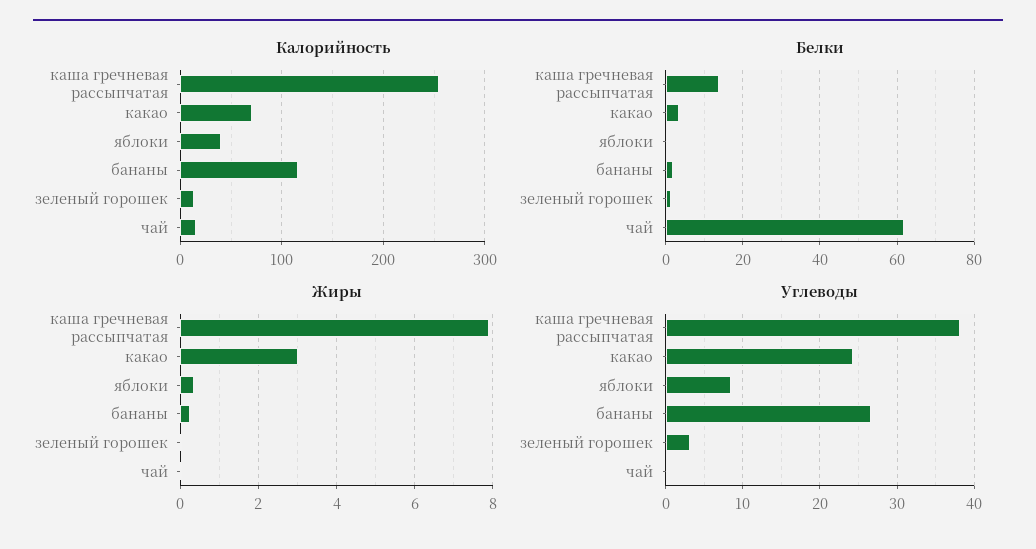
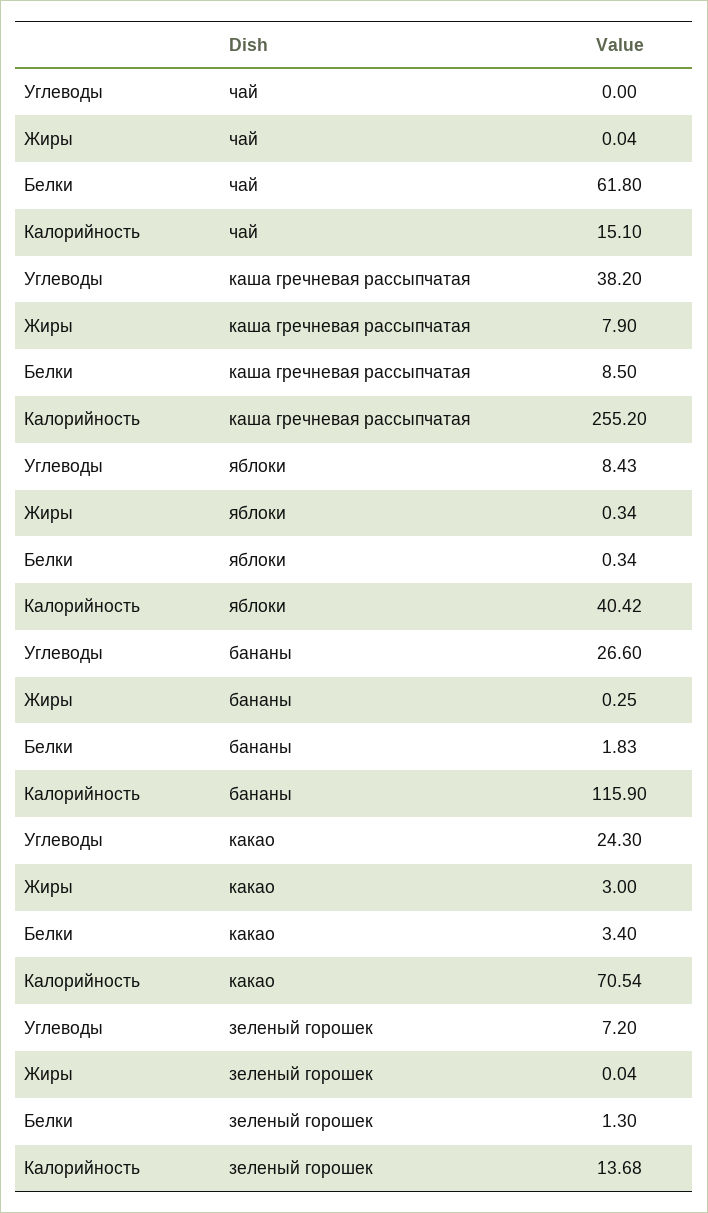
  {
    "Калорийность": {
      "каша гречневая рассыпчатая": 255.2,
      "какао": 70.54,
      "яблоки": 40.42,
      "бананы": 115.9,
      "зеленый горошек": 13.68,
      "чай": 15.1
    },
    "Белки": {
-     "каша гречневая рассыпчатая": 14,
+     "каша гречневая рассыпчатая": 8.5,
      "какао": 3.4,
      "яблоки": 0.34,
      "бананы": 1.83,
      "зеленый горошек": 1.3,
      "чай": 61.8
    },
    "Жиры": {
      "каша гречневая рассыпчатая": 7.9,
      "какао": 3,
      "яблоки": 0.34,
      "бананы": 0.25,
      "зеленый горошек": 0.04,
      "чай": 0.04
    },
    "Углеводы": {
      "каша гречневая рассыпчатая": 38.2,
      "какао": 24.3,
      "яблоки": 8.43,
      "бананы": 26.6,
-     "зеленый горошек": 3,
+     "зеленый горошек": 7.2,
      "чай": 0
    }
  }

